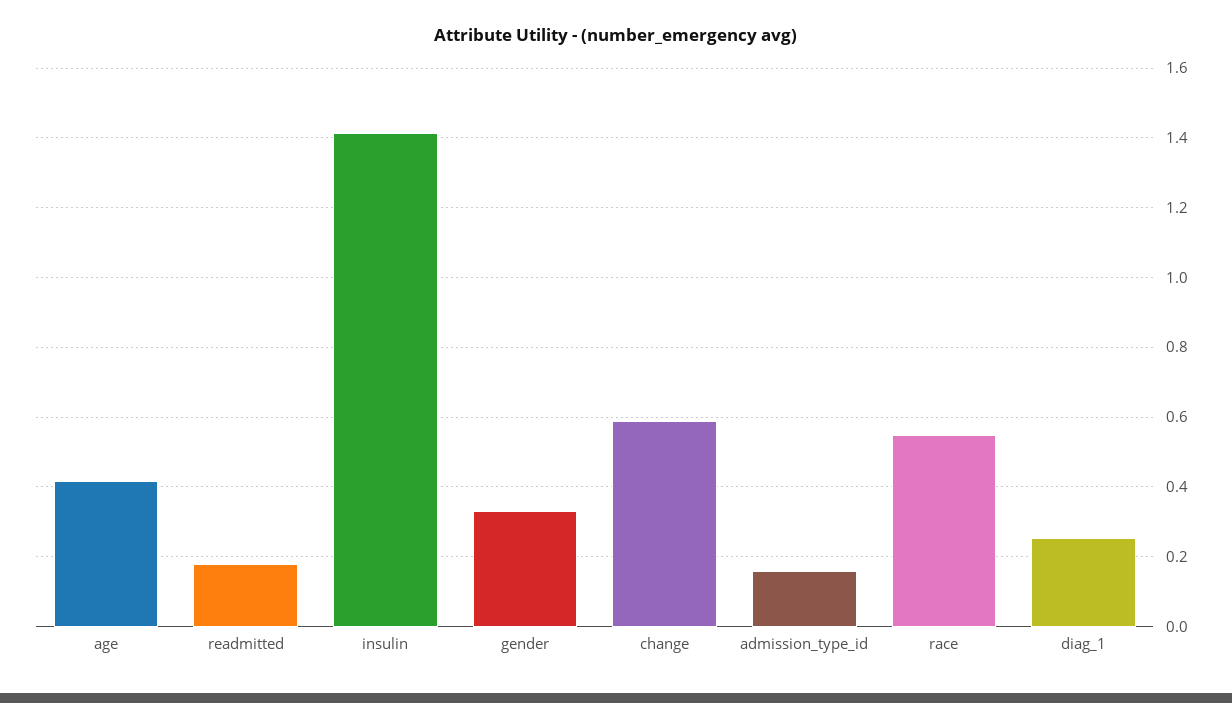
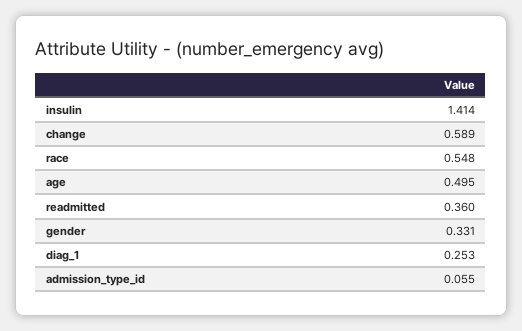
  {
-   "age": 0.42,
+   "age": 0.495,
-   "readmitted": 0.18,
+   "readmitted": 0.36,
    "insulin": 1.414,
    "gender": 0.331,
    "change": 0.589,
-   "admission_type_id": 0.16,
+   "admission_type_id": 0.055,
    "race": 0.548,
    "diag_1": 0.253
  }

